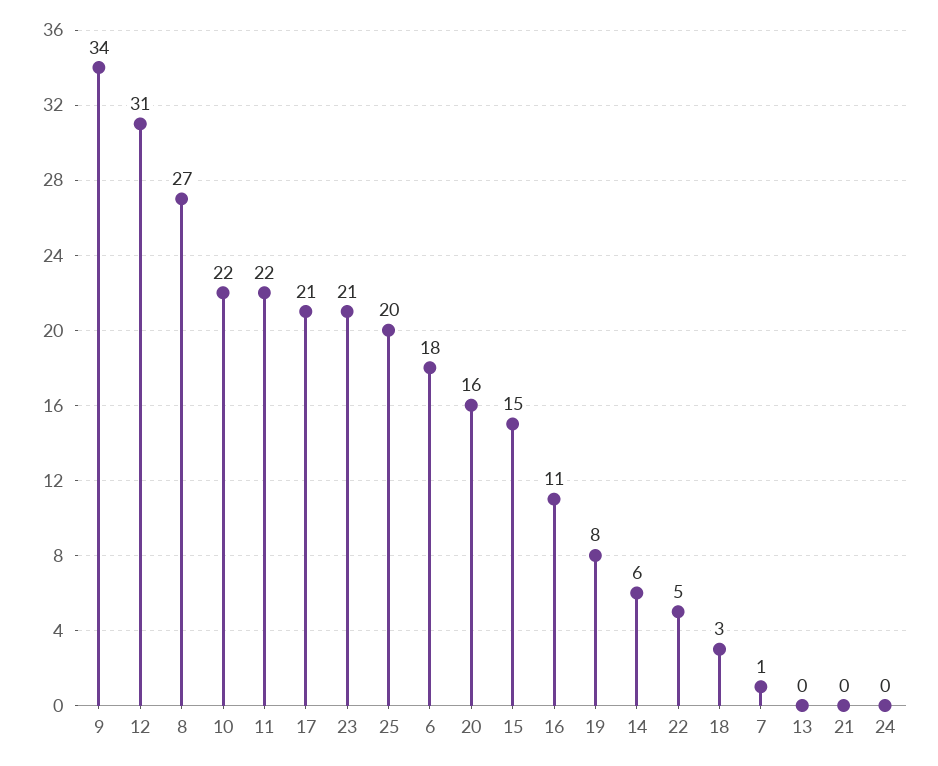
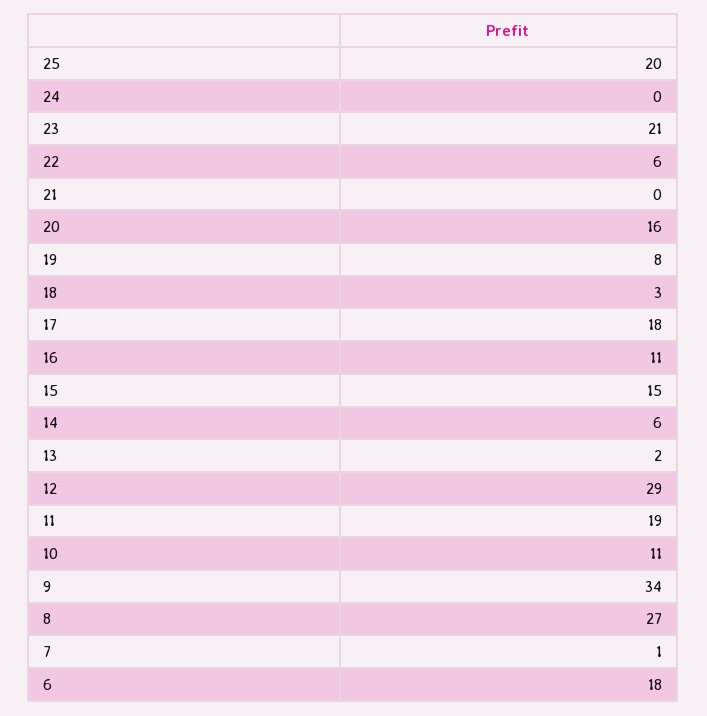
  {
    "9": 34,
-   "12": 31,
+   "12": 29,
    "8": 27,
-   "10": 22,
+   "10": 11,
-   "11": 22,
+   "11": 19,
-   "17": 21,
+   "17": 18,
    "23": 21,
    "25": 20,
    "6": 18,
    "20": 16,
    "15": 15,
    "16": 11,
    "19": 8,
    "14": 6,
-   "22": 5,
+   "22": 6,
    "18": 3,
    "7": 1,
-   "13": 0,
+   "13": 2,
    "21": 0,
    "24": 0
  }

